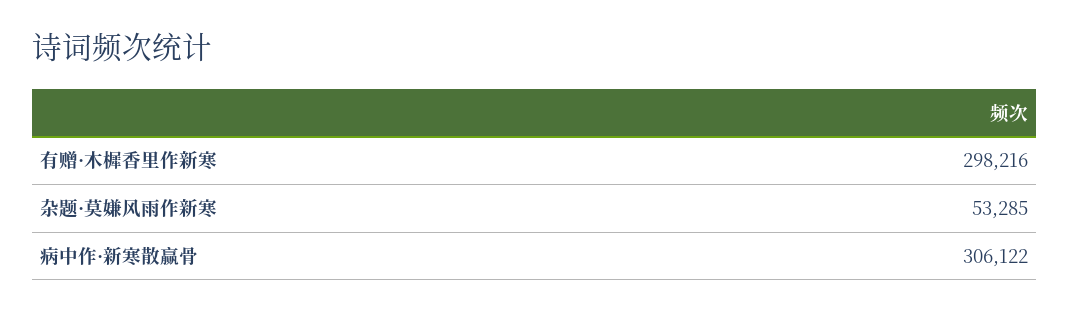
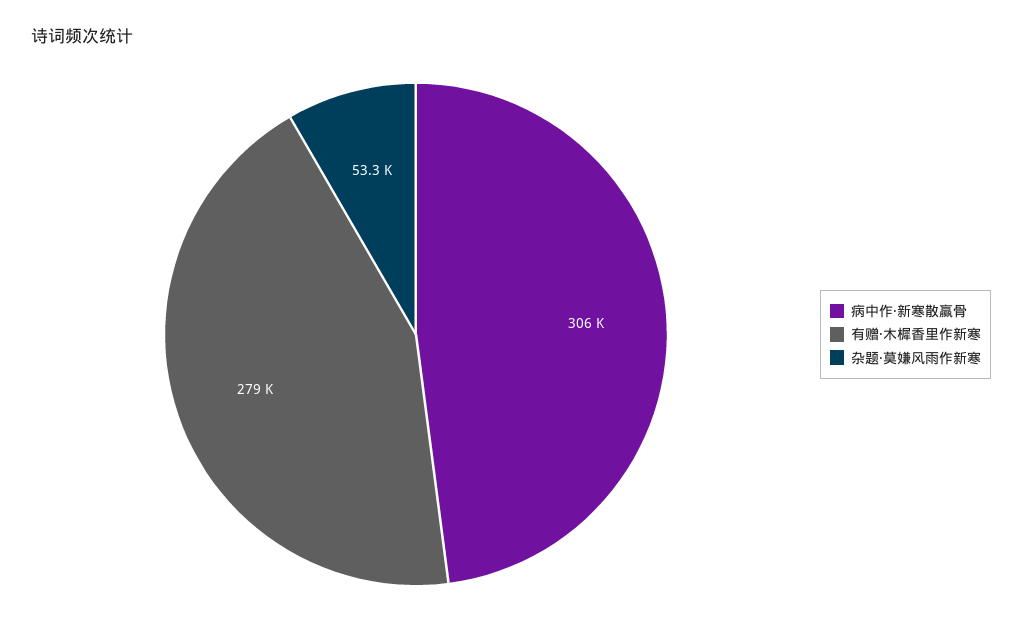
  {
-   "有赠·木樨香里作新寒": 298216,
+   "有赠·木樨香里作新寒": 279000,
    "杂题·莫嫌风雨作新寒": 53285,
    "病中作·新寒散赢骨": 306122
  }

